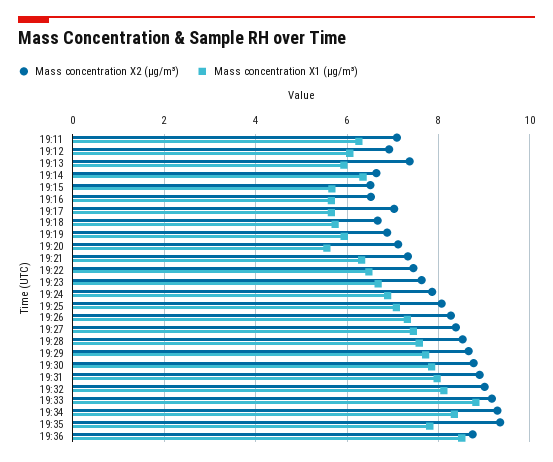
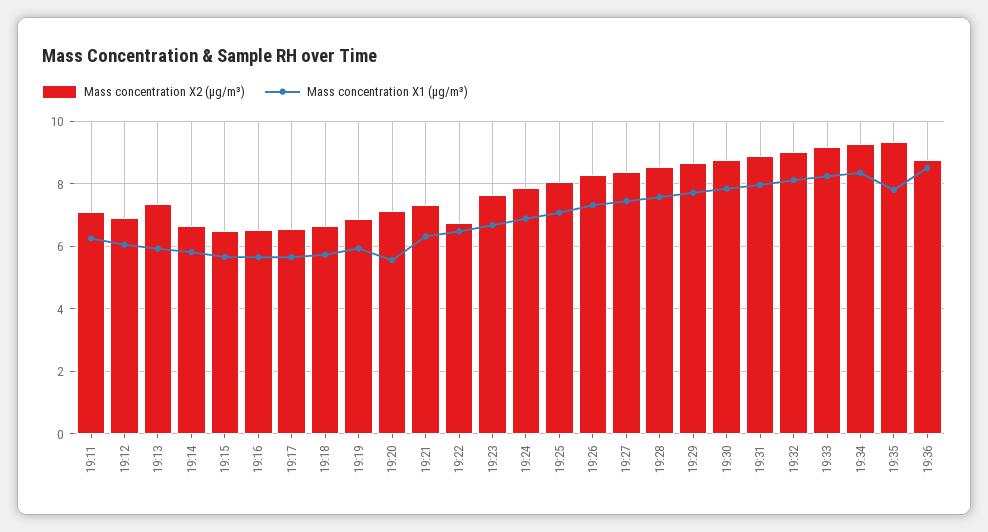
  {
    "Mass concentration X2 (μg/m³)": {
      "19:11": 7,
      "19:12": 7,
      "19:13": 7.4,
      "19:14": 6.6,
      "19:15": 6.6,
      "19:16": 6.6,
-     "19:17": 7,
+     "19:17": 6.6,
      "19:18": 6.6,
      "19:19": 6.8,
      "19:20": 7.2,
      "19:21": 7.4,
-     "19:22": 7.4,
+     "19:22": 6.8,
      "19:23": 7.6,
      "19:24": 7.8,
      "19:25": 8,
      "19:26": 8.2,
      "19:27": 8.4,
      "19:28": 8.6,
      "19:29": 8.6,
      "19:30": 8.8,
      "19:31": 9,
      "19:32": 9,
      "19:33": 9.2,
      "19:34": 9.2,
      "19:35": 9.4,
      "19:36": 8.8
    },
    "Mass concentration X1 (μg/m³)": {
      "19:11": 6.2,
      "19:12": 6,
      "19:13": 6,
-     "19:14": 6.4,
+     "19:14": 5.8,
      "19:15": 5.6,
      "19:16": 5.6,
      "19:17": 5.6,
      "19:18": 5.8,
      "19:19": 6,
      "19:20": 5.6,
      "19:21": 6.4,
      "19:22": 6.4,
      "19:23": 6.6,
      "19:24": 6.8,
      "19:25": 7,
      "19:26": 7.4,
      "19:27": 7.4,
      "19:28": 7.6,
      "19:29": 7.8,
      "19:30": 7.8,
      "19:31": 8,
      "19:32": 8.2,
-     "19:33": 8.8,
+     "19:33": 8.2,
      "19:34": 8.4,
      "19:35": 7.8,
      "19:36": 8.6
    }
  }

